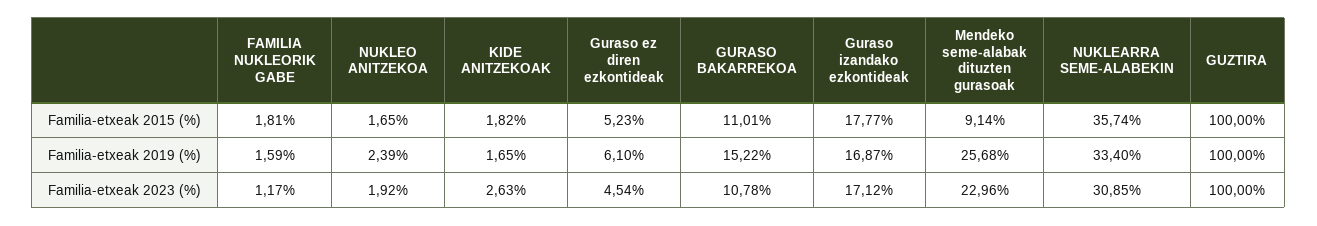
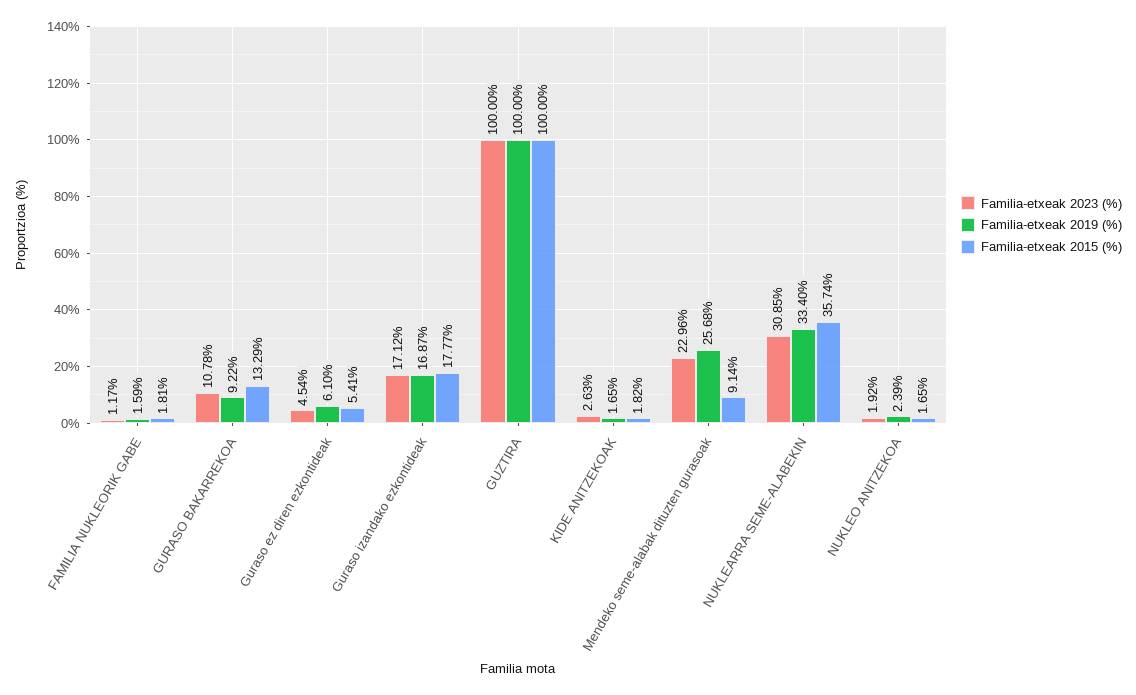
  {
    "Familia-etxeak 2015 (%)": {
      "FAMILIA NUKLEORIK GABE": 1.81,
      "NUKLEO ANITZEKOA": 1.65,
      "KIDE ANITZEKOAK": 1.82,
-     "Guraso ez diren ezkontideak": 5.23,
+     "Guraso ez diren ezkontideak": 5.41,
-     "GURASO BAKARREKOA": 11.01,
+     "GURASO BAKARREKOA": 13.29,
      "Guraso izandako ezkontideak": 17.77,
      "Mendeko seme-alabak dituzten gurasoak": 9.14,
      "NUKLEARRA SEME-ALABEKIN": 35.74,
      "GUZTIRA": 100
    },
    "Familia-etxeak 2019 (%)": {
      "FAMILIA NUKLEORIK GABE": 1.59,
      "NUKLEO ANITZEKOA": 2.39,
      "KIDE ANITZEKOAK": 1.65,
      "Guraso ez diren ezkontideak": 6.1,
-     "GURASO BAKARREKOA": 15.22,
+     "GURASO BAKARREKOA": 9.22,
      "Guraso izandako ezkontideak": 16.87,
      "Mendeko seme-alabak dituzten gurasoak": 25.68,
      "NUKLEARRA SEME-ALABEKIN": 33.4,
      "GUZTIRA": 100
    },
    "Familia-etxeak 2023 (%)": {
      "FAMILIA NUKLEORIK GABE": 1.17,
      "NUKLEO ANITZEKOA": 1.92,
      "KIDE ANITZEKOAK": 2.63,
      "Guraso ez diren ezkontideak": 4.54,
      "GURASO BAKARREKOA": 10.78,
      "Guraso izandako ezkontideak": 17.12,
      "Mendeko seme-alabak dituzten gurasoak": 22.96,
      "NUKLEARRA SEME-ALABEKIN": 30.85,
      "GUZTIRA": 100
    }
  }

